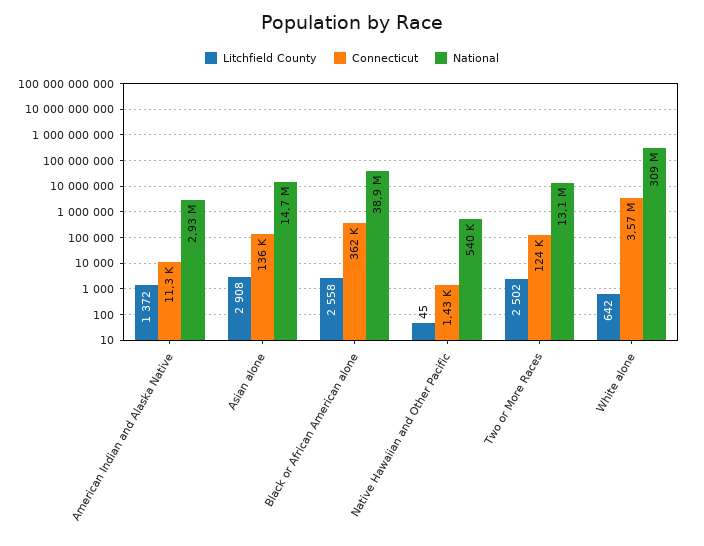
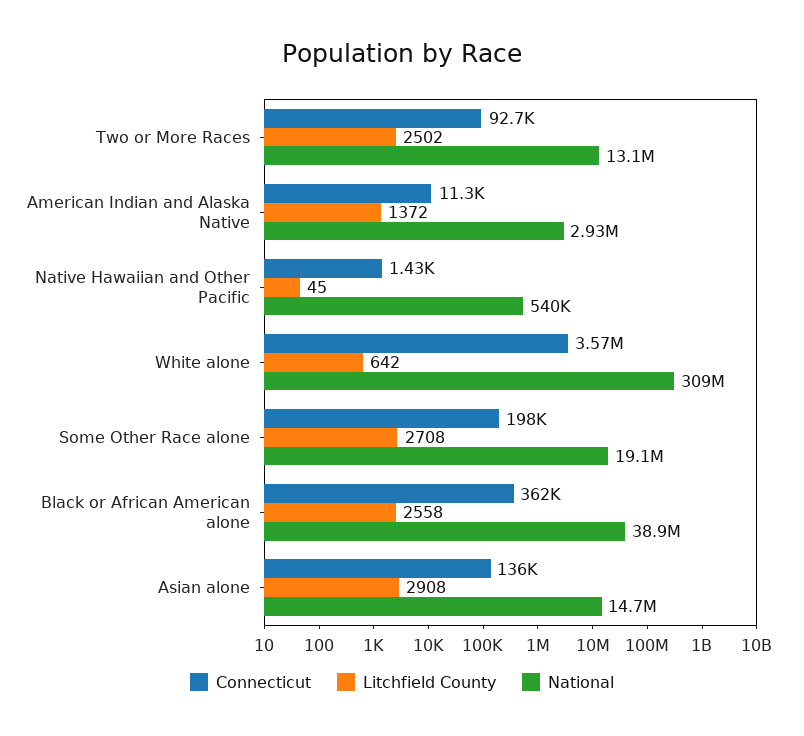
  {
    "Litchfield County": {
      "American Indian and Alaska Native": 1372,
      "Asian alone": 2908,
      "Black or African American alone": 2558,
      "Native Hawaiian and Other Pacific": 45,
      "Two or More Races": 2502,
-     "White alone": 642
+     "White alone": 642,
+     "Some Other Race alone": 2708
    },
    "Connecticut": {
      "American Indian and Alaska Native": 11300,
      "Asian alone": 136000,
      "Black or African American alone": 362000,
      "Native Hawaiian and Other Pacific": 1430,
-     "Two or More Races": 124000,
+     "Two or More Races": 92700,
-     "White alone": 3570000
+     "White alone": 3570000,
+     "Some Other Race alone": 198000
    },
    "National": {
      "American Indian and Alaska Native": 2930000,
      "Asian alone": 14700000,
      "Black or African American alone": 38900000,
      "Native Hawaiian and Other Pacific": 540000,
      "Two or More Races": 13100000,
-     "White alone": 309000000
+     "White alone": 309000000,
+     "Some Other Race alone": 19100000
    }
  }

